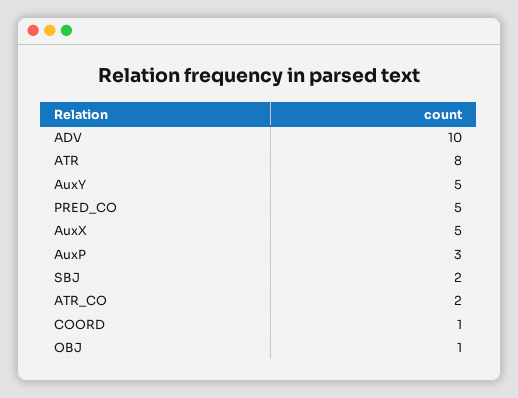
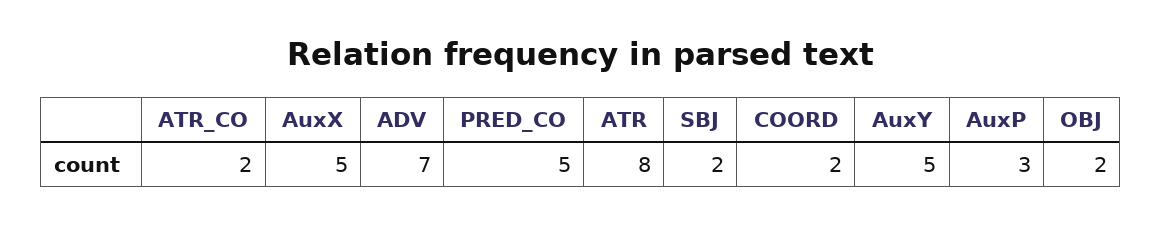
  {
-   "ADV": 10,
+   "ADV": 7,
    "ATR": 8,
    "AuxY": 5,
    "PRED_CO": 5,
    "AuxX": 5,
    "AuxP": 3,
    "SBJ": 2,
    "ATR_CO": 2,
-   "COORD": 1,
+   "COORD": 2,
-   "OBJ": 1
+   "OBJ": 2
  }

